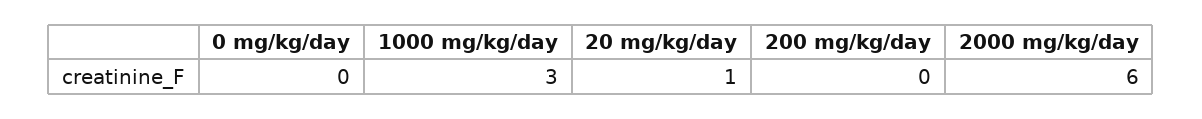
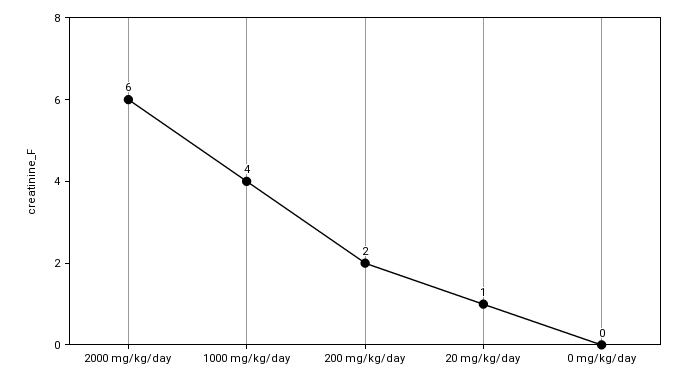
  {
    "0 mg/kg/day": 0,
-   "1000 mg/kg/day": 3,
+   "1000 mg/kg/day": 4,
    "20 mg/kg/day": 1,
-   "200 mg/kg/day": 0,
+   "200 mg/kg/day": 2,
    "2000 mg/kg/day": 6
  }

